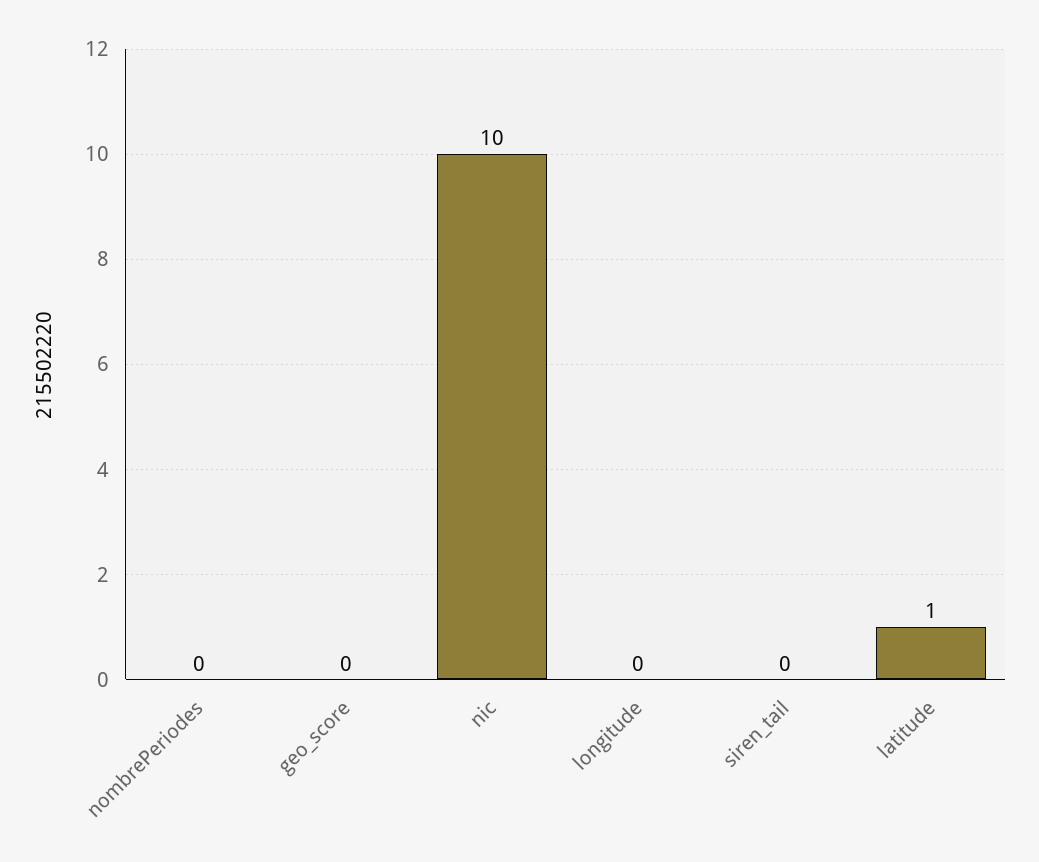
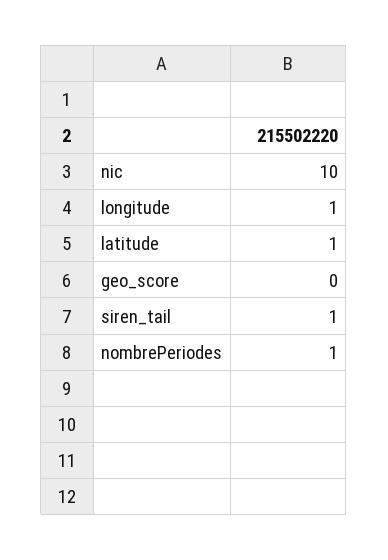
  {
-   "nombrePeriodes": 0,
+   "nombrePeriodes": 1,
    "geo_score": 0,
    "nic": 10,
-   "longitude": 0,
+   "longitude": 1,
-   "siren_tail": 0,
+   "siren_tail": 1,
    "latitude": 1
  }

